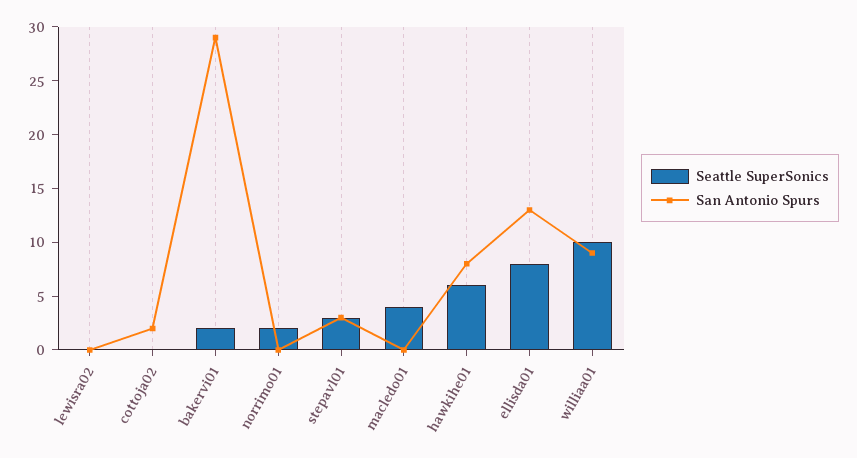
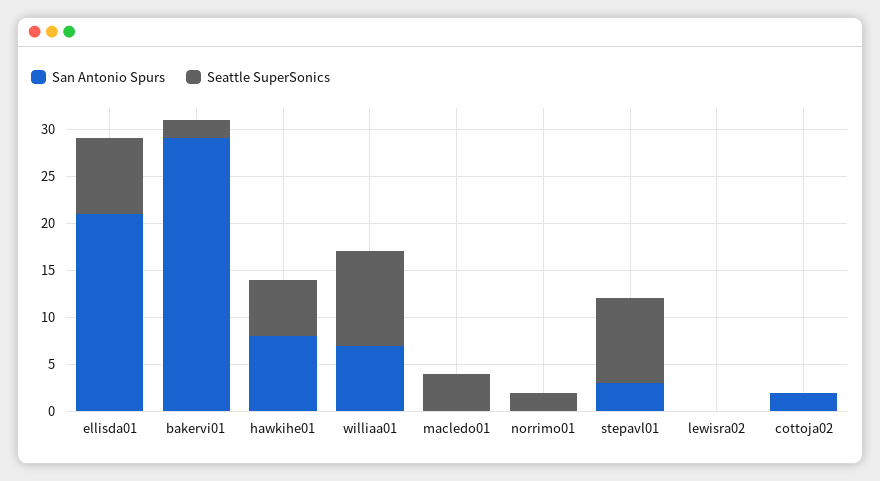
  {
    "Seattle SuperSonics": {
      "lewisra02": 0,
      "cottoja02": 0,
      "bakervi01": 2,
      "norrimo01": 2,
-     "stepavl01": 3,
+     "stepavl01": 9,
      "macledo01": 4,
      "hawkihe01": 6,
      "ellisda01": 8,
      "williaa01": 10
    },
    "San Antonio Spurs": {
      "lewisra02": 0,
      "cottoja02": 2,
      "bakervi01": 29,
      "norrimo01": 0,
      "stepavl01": 3,
      "macledo01": 0,
      "hawkihe01": 8,
-     "ellisda01": 13,
+     "ellisda01": 21,
-     "williaa01": 9
+     "williaa01": 7
    }
  }

